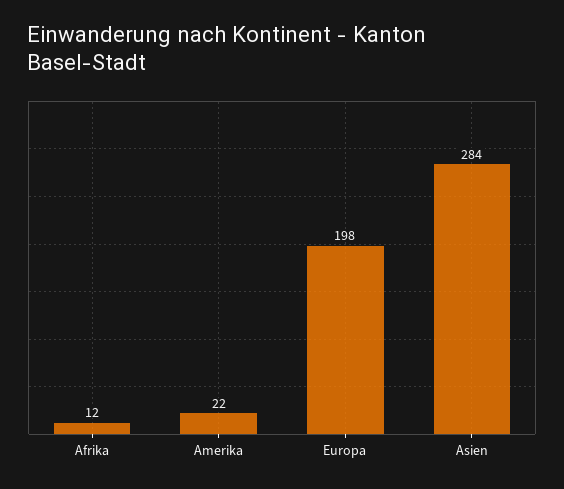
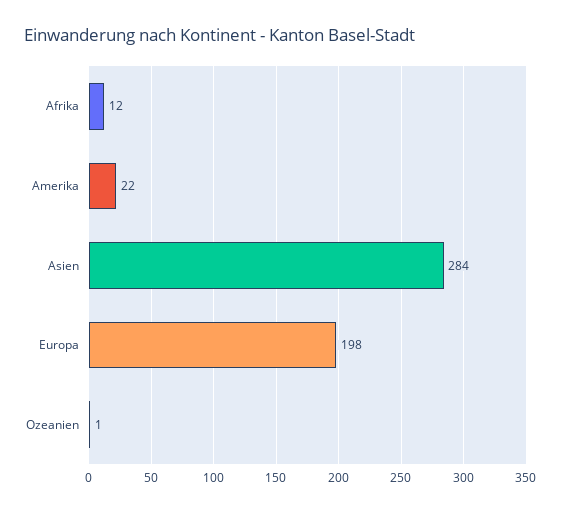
  {
    "Afrika": 12,
    "Amerika": 22,
    "Europa": 198,
-   "Asien": 284
+   "Asien": 284,
+   "Ozeanien": 1
  }

